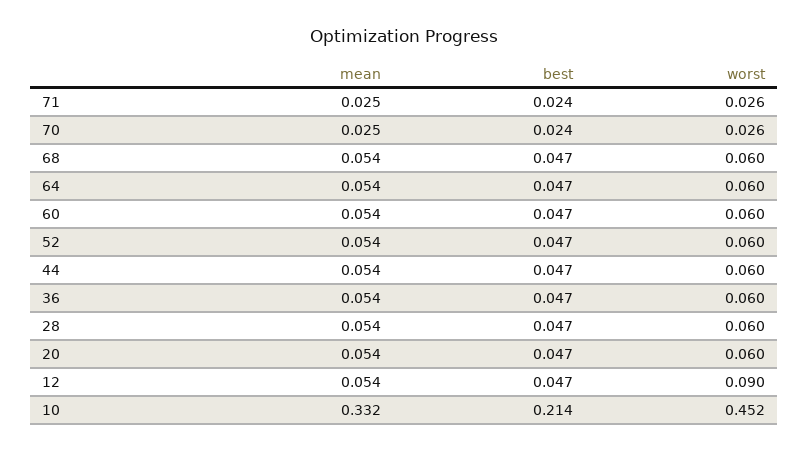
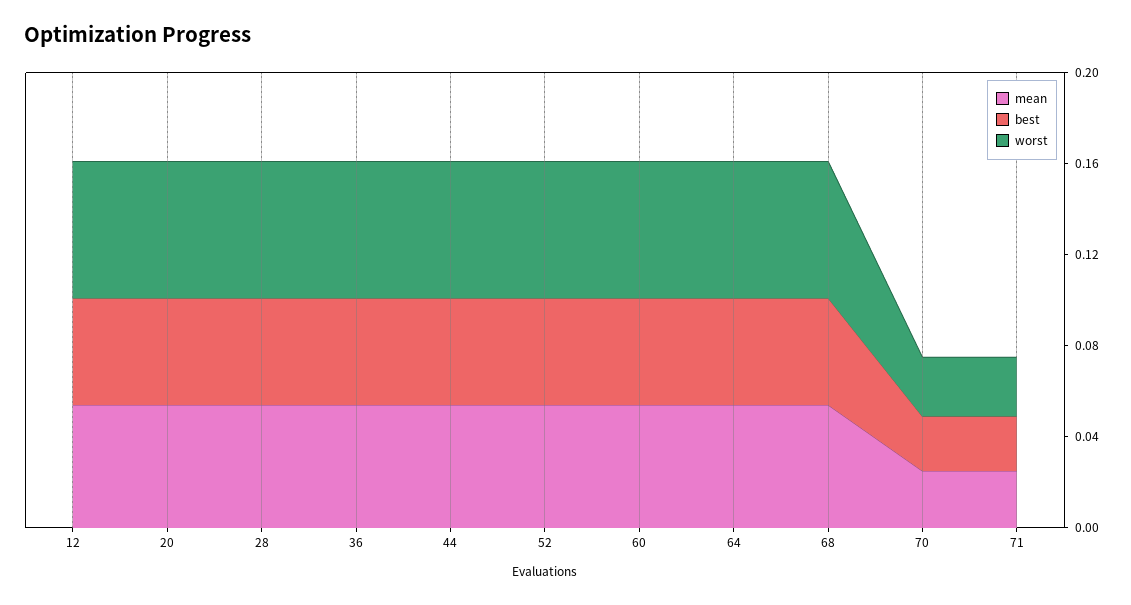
  {
    "mean": {
      "71": 0.025,
      "70": 0.025,
      "68": 0.054,
      "64": 0.054,
      "60": 0.054,
      "52": 0.054,
      "44": 0.054,
      "36": 0.054,
      "28": 0.054,
      "20": 0.054,
-     "12": 0.054,
+     "12": 0.054
-     "10": 0.332
    },
    "best": {
      "71": 0.024,
      "70": 0.024,
      "68": 0.047,
      "64": 0.047,
      "60": 0.047,
      "52": 0.047,
      "44": 0.047,
      "36": 0.047,
      "28": 0.047,
      "20": 0.047,
-     "12": 0.047,
+     "12": 0.047
-     "10": 0.214
    },
    "worst": {
      "71": 0.026,
      "70": 0.026,
      "68": 0.06,
      "64": 0.06,
      "60": 0.06,
      "52": 0.06,
      "44": 0.06,
      "36": 0.06,
      "28": 0.06,
      "20": 0.06,
-     "12": 0.09,
+     "12": 0.06
-     "10": 0.452
    }
  }

